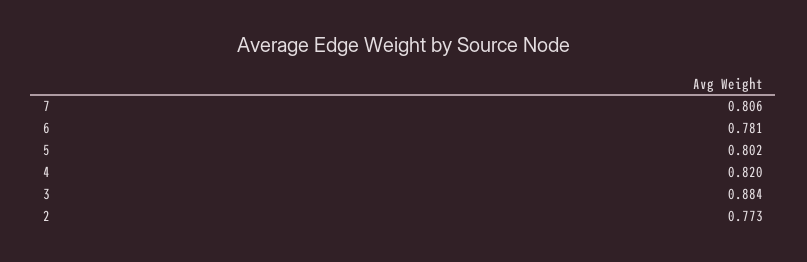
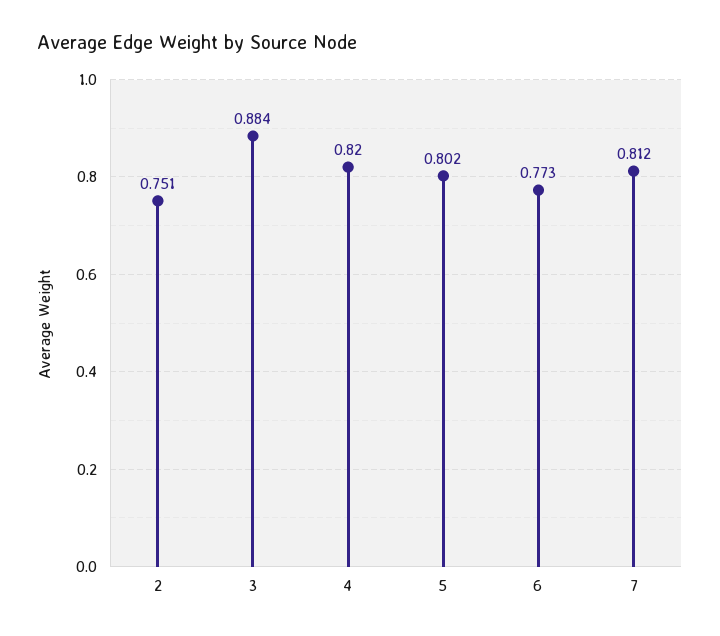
  {
-   "7": 0.806,
+   "7": 0.812,
-   "6": 0.781,
+   "6": 0.773,
    "5": 0.802,
    "4": 0.82,
    "3": 0.884,
-   "2": 0.773
+   "2": 0.751
  }

